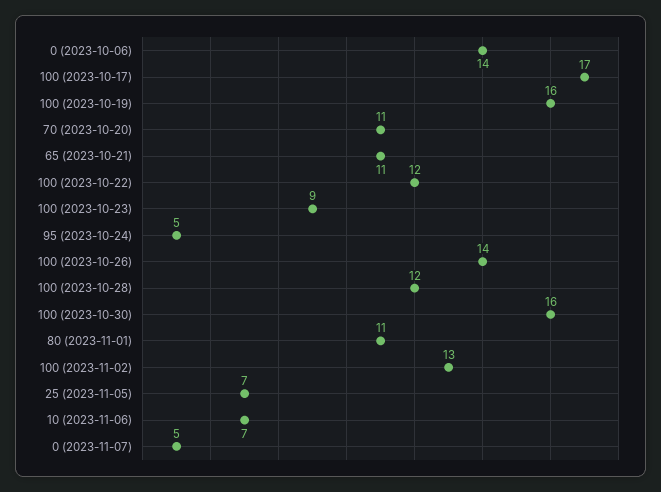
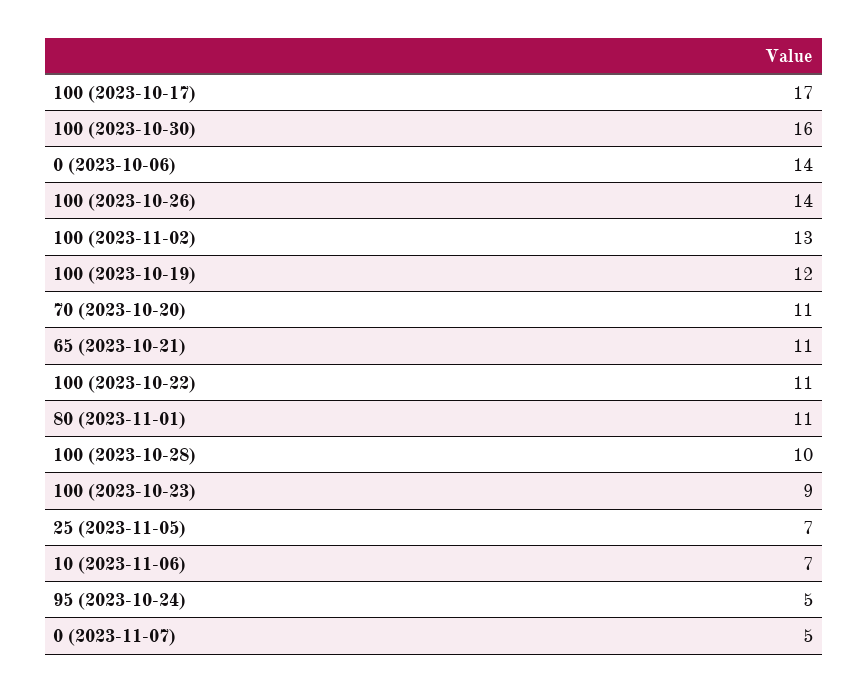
  {
    "0 (2023-10-06)": 14,
    "100 (2023-10-17)": 17,
-   "100 (2023-10-19)": 16,
+   "100 (2023-10-19)": 12,
    "70 (2023-10-20)": 11,
    "65 (2023-10-21)": 11,
-   "100 (2023-10-22)": 12,
+   "100 (2023-10-22)": 11,
    "100 (2023-10-23)": 9,
    "95 (2023-10-24)": 5,
    "100 (2023-10-26)": 14,
-   "100 (2023-10-28)": 12,
+   "100 (2023-10-28)": 10,
    "100 (2023-10-30)": 16,
    "80 (2023-11-01)": 11,
    "100 (2023-11-02)": 13,
    "25 (2023-11-05)": 7,
    "10 (2023-11-06)": 7,
    "0 (2023-11-07)": 5
  }

